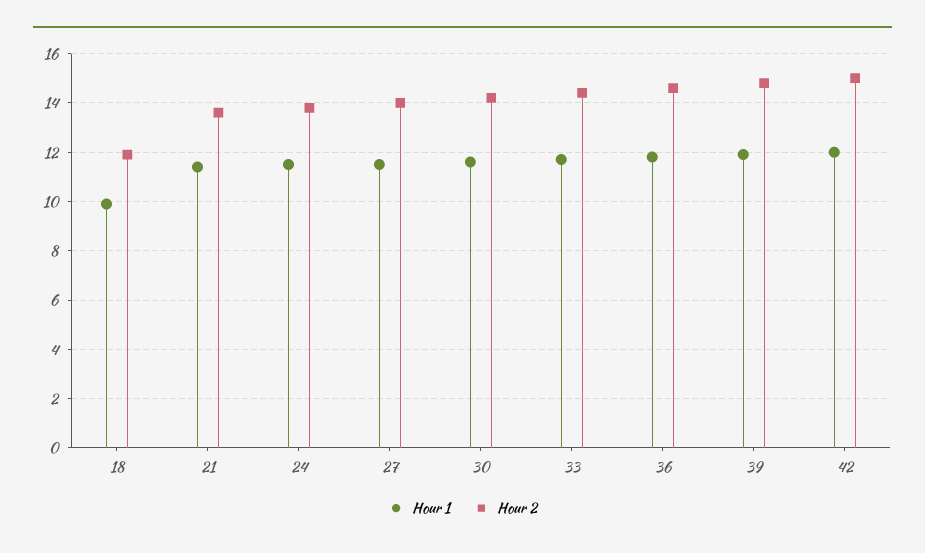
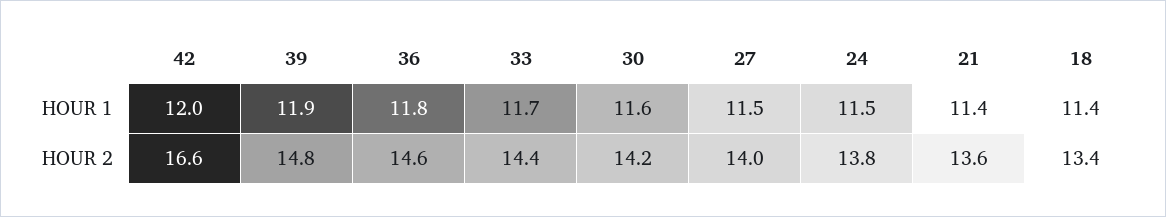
  {
    "Hour 1": {
-     "18": 10,
+     "18": 11.4,
      "21": 11.4,
      "24": 11.5,
      "27": 11.5,
      "30": 11.6,
      "33": 11.7,
      "36": 11.8,
      "39": 11.9,
      "42": 12
    },
    "Hour 2": {
-     "18": 12,
+     "18": 13.4,
      "21": 13.6,
      "24": 13.8,
      "27": 14,
      "30": 14.2,
      "33": 14.4,
      "36": 14.6,
      "39": 14.8,
-     "42": 15
+     "42": 16.6
    }
  }

